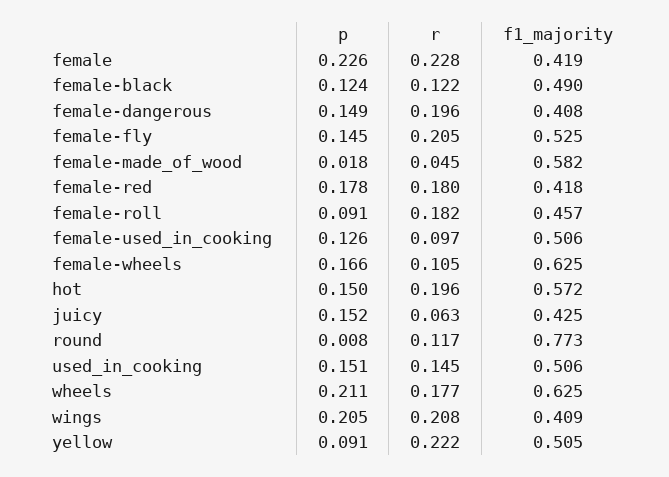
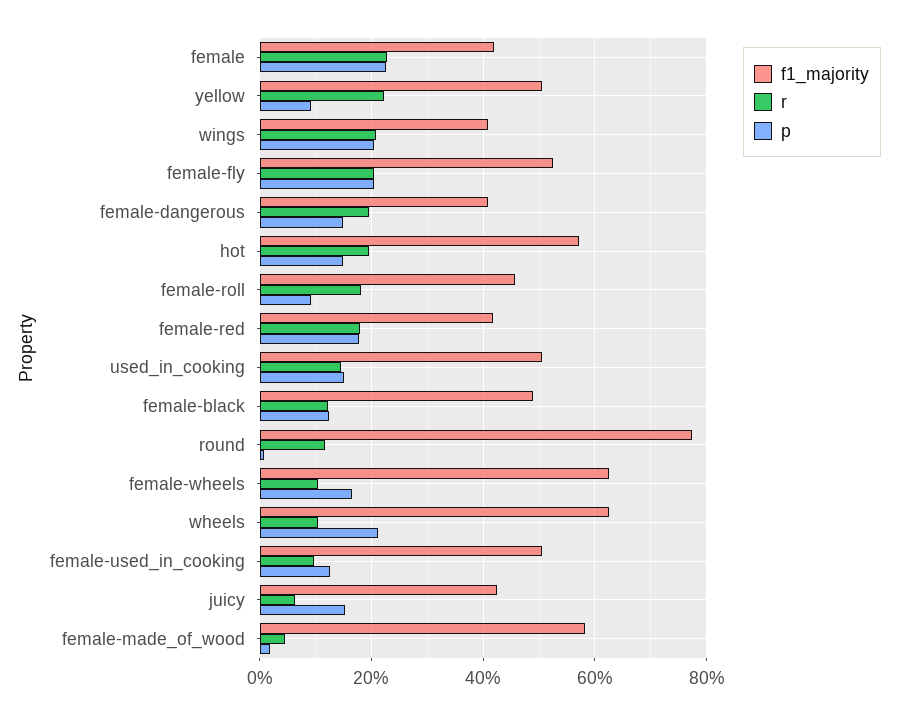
  {
    "p": {
      "female": 0.226,
      "female-black": 0.124,
      "female-dangerous": 0.149,
-     "female-fly": 0.145,
+     "female-fly": 0.2,
      "female-made_of_wood": 0.018,
      "female-red": 0.178,
      "female-roll": 0.091,
      "female-used_in_cooking": 0.126,
      "female-wheels": 0.166,
      "hot": 0.15,
      "juicy": 0.152,
      "round": 0.008,
      "used_in_cooking": 0.151,
      "wheels": 0.211,
      "wings": 0.205,
      "yellow": 0.091
    },
    "r": {
      "female": 0.228,
      "female-black": 0.122,
      "female-dangerous": 0.196,
      "female-fly": 0.205,
      "female-made_of_wood": 0.045,
      "female-red": 0.18,
      "female-roll": 0.182,
      "female-used_in_cooking": 0.097,
      "female-wheels": 0.105,
      "hot": 0.196,
      "juicy": 0.063,
      "round": 0.117,
      "used_in_cooking": 0.145,
-     "wheels": 0.177,
+     "wheels": 0.1,
      "wings": 0.208,
      "yellow": 0.222
    },
    "f1_majority": {
      "female": 0.419,
      "female-black": 0.49,
      "female-dangerous": 0.408,
      "female-fly": 0.525,
      "female-made_of_wood": 0.582,
      "female-red": 0.418,
      "female-roll": 0.457,
      "female-used_in_cooking": 0.506,
      "female-wheels": 0.625,
      "hot": 0.572,
      "juicy": 0.425,
      "round": 0.773,
      "used_in_cooking": 0.506,
      "wheels": 0.625,
      "wings": 0.409,
      "yellow": 0.505
    }
  }

